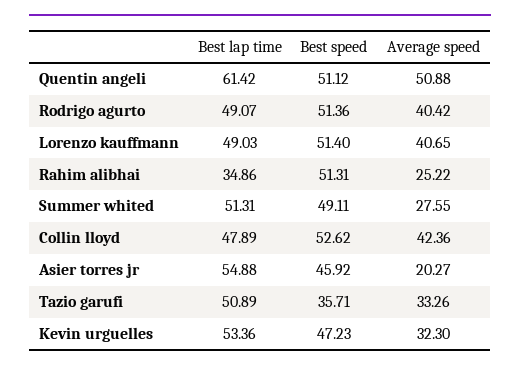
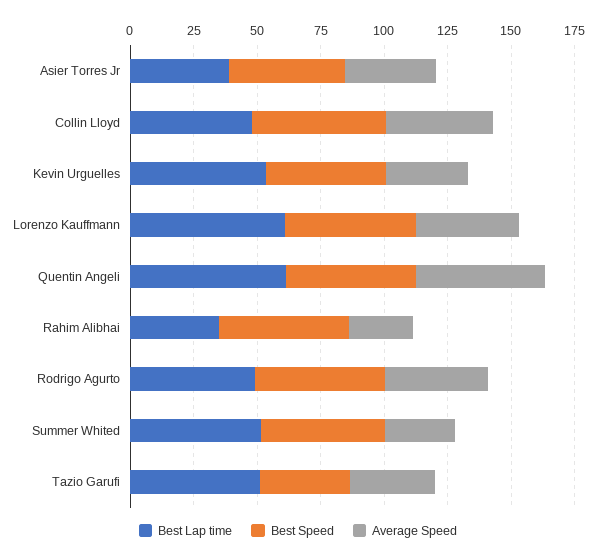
  {
    "Best lap time": {
      "Quentin angeli": 61.42,
      "Rodrigo agurto": 49.07,
-     "Lorenzo kauffmann": 49.03,
+     "Lorenzo kauffmann": 60,
      "Rahim alibhai": 34.86,
      "Summer whited": 51.31,
      "Collin lloyd": 47.89,
-     "Asier torres jr": 54.88,
+     "Asier torres jr": 40,
      "Tazio garufi": 50.89,
      "Kevin urguelles": 53.36
    },
    "Best speed": {
      "Quentin angeli": 51.12,
      "Rodrigo agurto": 51.36,
      "Lorenzo kauffmann": 51.4,
      "Rahim alibhai": 51.31,
      "Summer whited": 49.11,
      "Collin lloyd": 52.62,
      "Asier torres jr": 45.92,
      "Tazio garufi": 35.71,
      "Kevin urguelles": 47.23
    },
    "Average speed": {
      "Quentin angeli": 50.88,
      "Rodrigo agurto": 40.42,
      "Lorenzo kauffmann": 40.65,
      "Rahim alibhai": 25.22,
      "Summer whited": 27.55,
      "Collin lloyd": 42.36,
-     "Asier torres jr": 20.27,
+     "Asier torres jr": 35,
      "Tazio garufi": 33.26,
      "Kevin urguelles": 32.3
    }
  }

